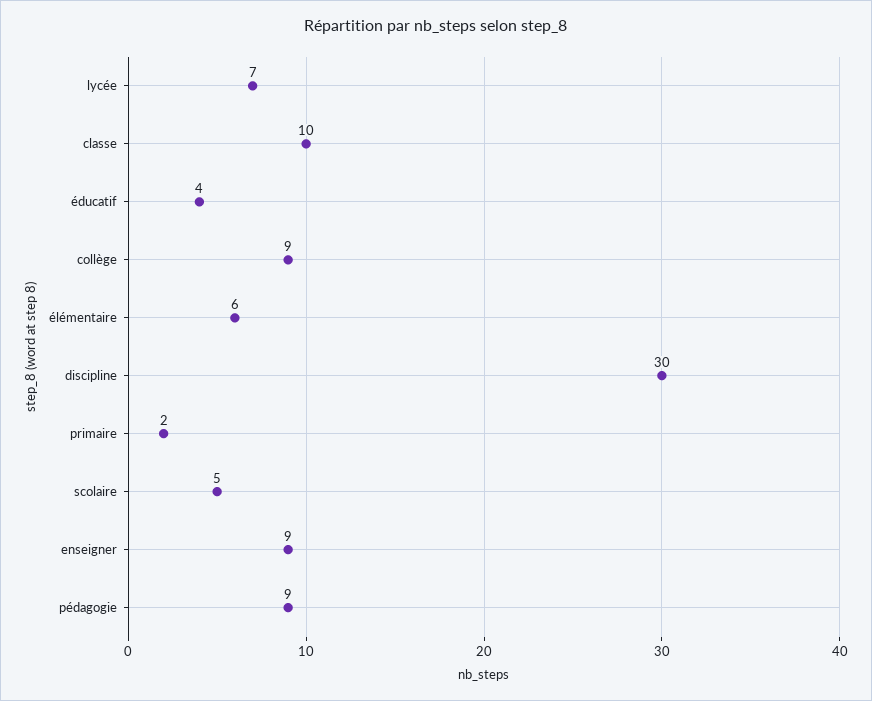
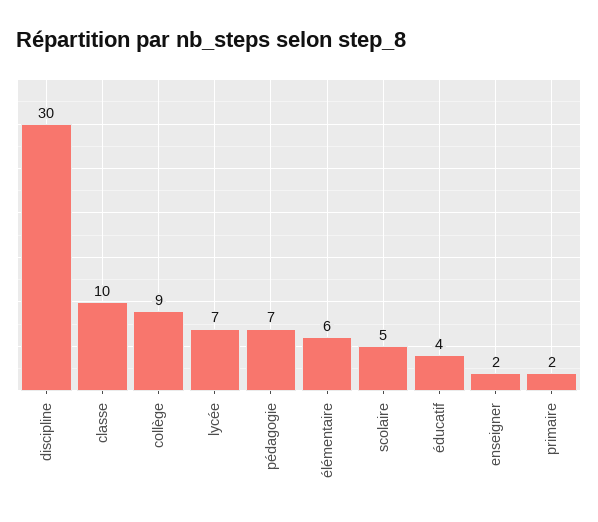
  {
    "lycée": 7,
    "classe": 10,
    "éducatif": 4,
    "collège": 9,
    "élémentaire": 6,
    "discipline": 30,
    "primaire": 2,
    "scolaire": 5,
-   "enseigner": 9,
+   "enseigner": 2,
-   "pédagogie": 9
+   "pédagogie": 7
  }

